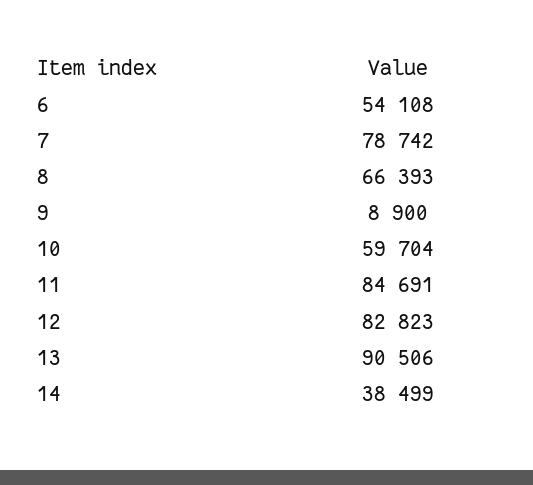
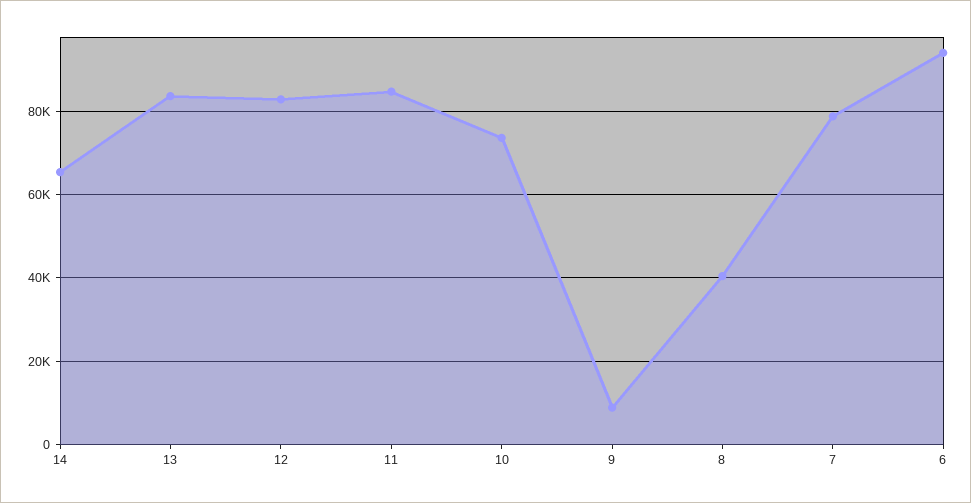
  {
-   "6": 54108,
+   "6": 94000,
    "7": 78742,
-   "8": 66393,
+   "8": 40000,
    "9": 8900,
-   "10": 59704,
+   "10": 74000,
    "11": 84691,
    "12": 82823,
-   "13": 90506,
+   "13": 84000,
-   "14": 38499
+   "14": 66000
  }

